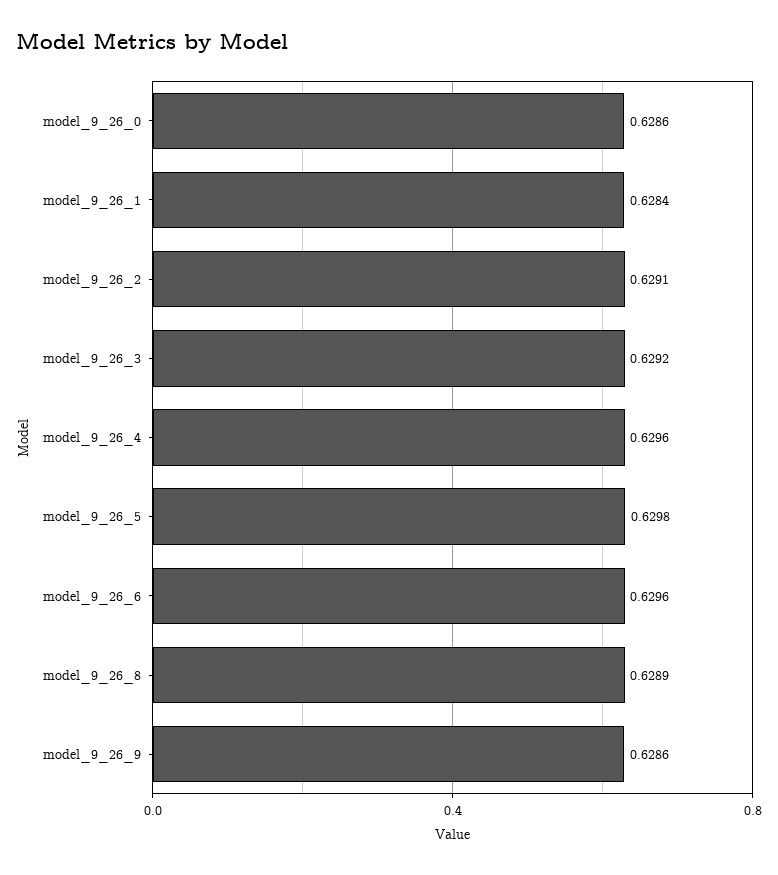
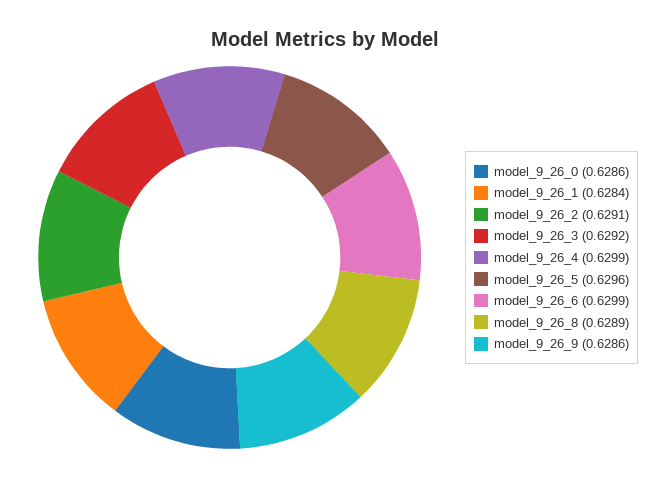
  {
    "model_9_26_0": 0.6286,
    "model_9_26_1": 0.6284,
    "model_9_26_2": 0.6291,
    "model_9_26_3": 0.6292,
-   "model_9_26_4": 0.6296,
+   "model_9_26_4": 0.6299,
-   "model_9_26_5": 0.6298,
+   "model_9_26_5": 0.6296,
-   "model_9_26_6": 0.6296,
+   "model_9_26_6": 0.6299,
    "model_9_26_8": 0.6289,
    "model_9_26_9": 0.6286
  }

